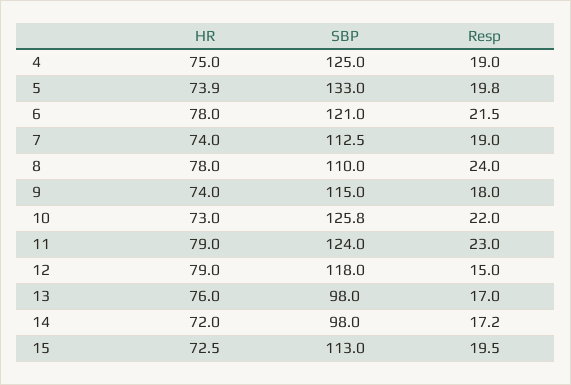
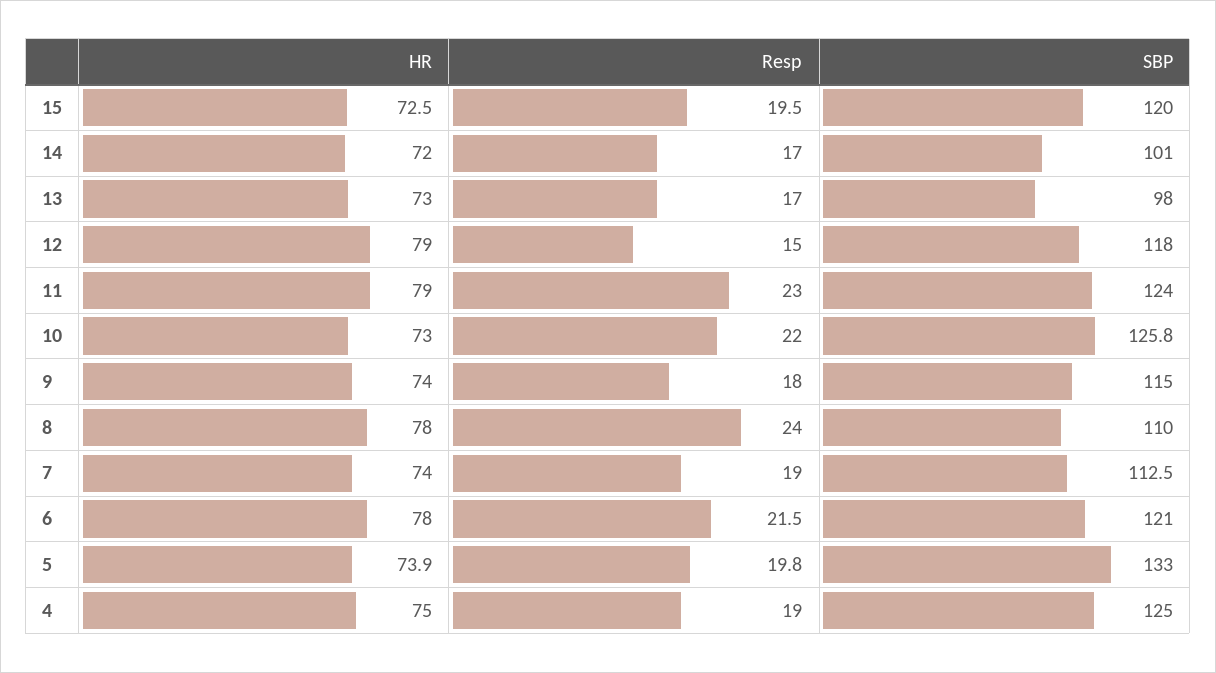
  {
    "HR": {
      "4": 75,
      "5": 73.9,
      "6": 78,
      "7": 74,
      "8": 78,
      "9": 74,
      "10": 73,
      "11": 79,
      "12": 79,
-     "13": 76,
+     "13": 73,
      "14": 72,
      "15": 72.5
    },
    "SBP": {
      "4": 125,
      "5": 133,
      "6": 121,
      "7": 112.5,
      "8": 110,
      "9": 115,
      "10": 125.8,
      "11": 124,
      "12": 118,
      "13": 98,
-     "14": 98,
+     "14": 101,
-     "15": 113
+     "15": 120
    },
    "Resp": {
      "4": 19,
      "5": 19.8,
      "6": 21.5,
      "7": 19,
      "8": 24,
      "9": 18,
      "10": 22,
      "11": 23,
      "12": 15,
      "13": 17,
-     "14": 17.2,
+     "14": 17,
      "15": 19.5
    }
  }

